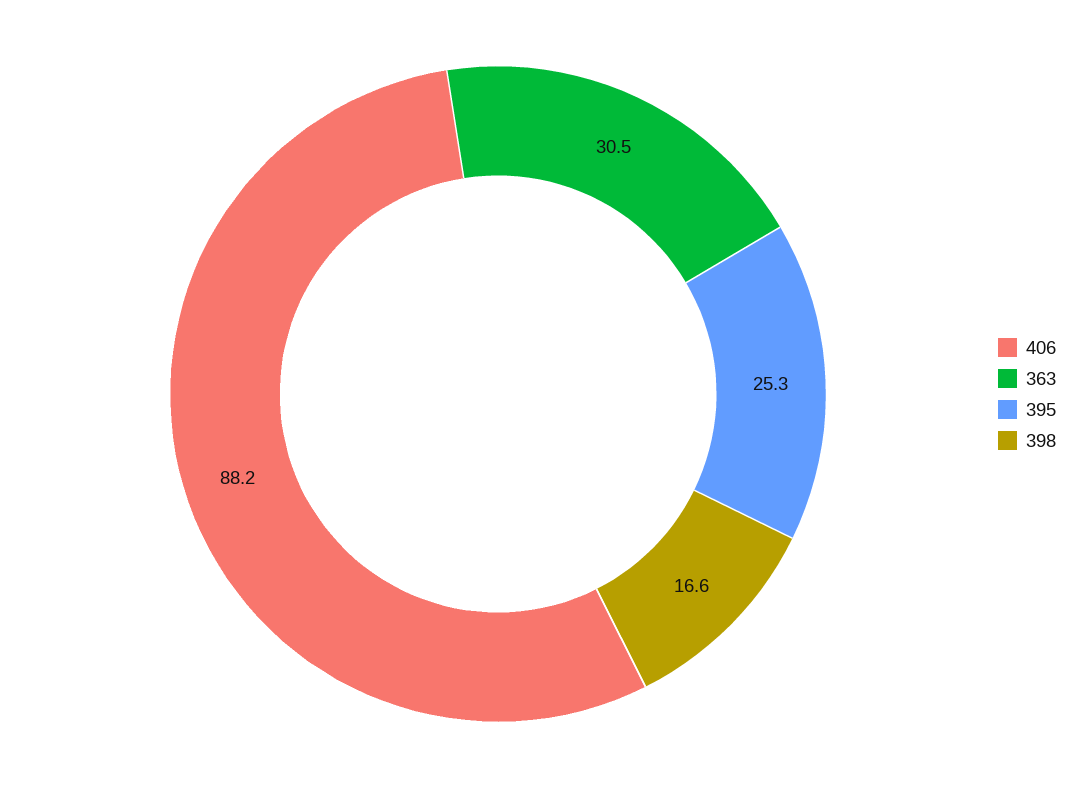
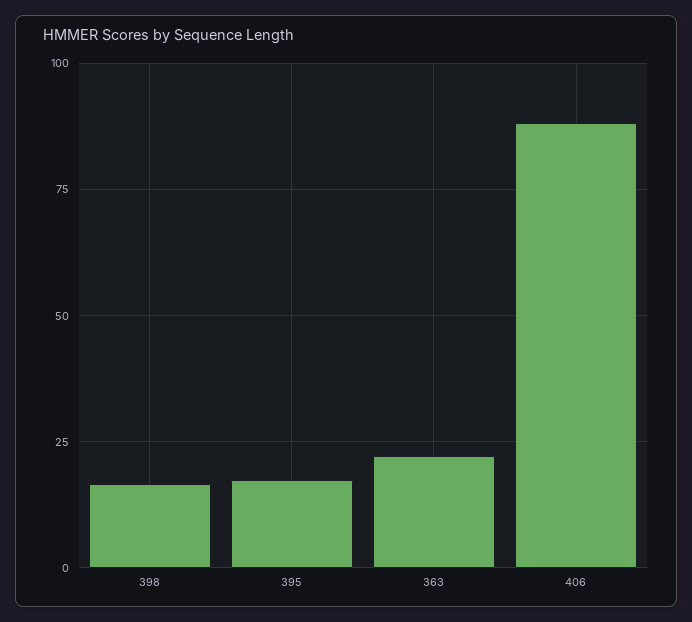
  {
    "406": 88.2,
-   "363": 30.5,
+   "363": 22.5,
-   "395": 25.3,
+   "395": 17.5,
    "398": 16.6
  }

